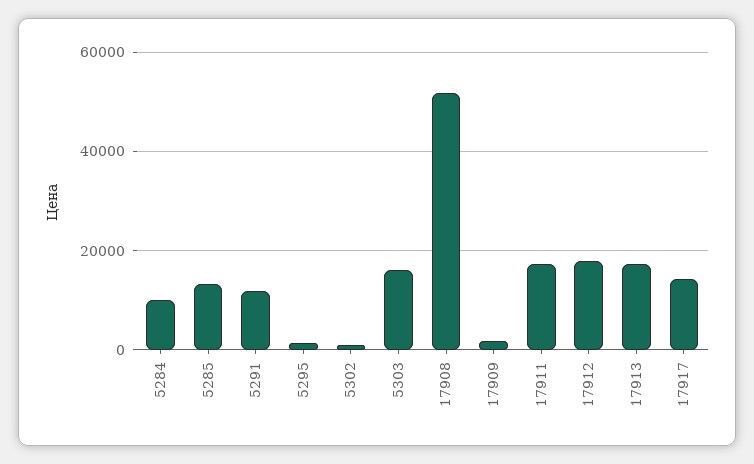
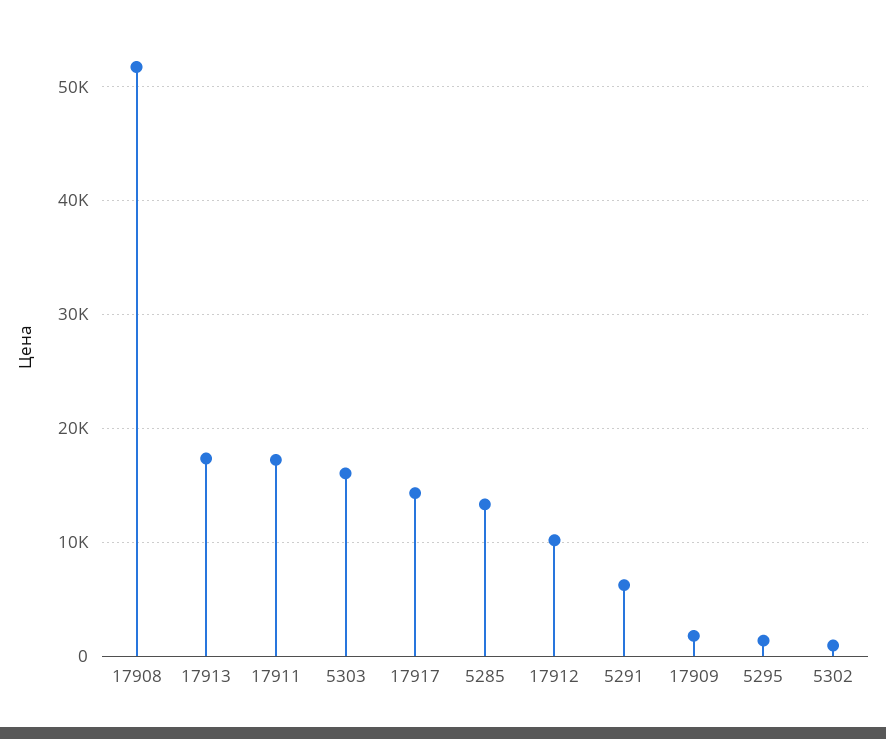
  {
-   "5284": 10000,
    "5285": 13000,
-   "5291": 12000,
+   "5291": 6000,
    "5295": 1000,
    "5302": 1000,
    "5303": 16000,
    "17908": 52000,
    "17909": 2000,
    "17911": 17000,
-   "17912": 18000,
+   "17912": 10000,
    "17913": 17000,
    "17917": 14000
  }

